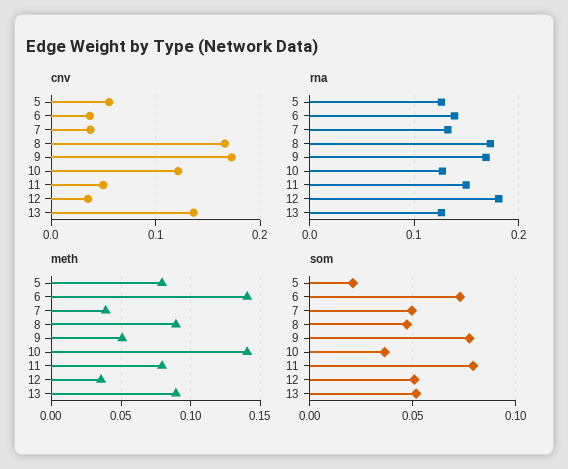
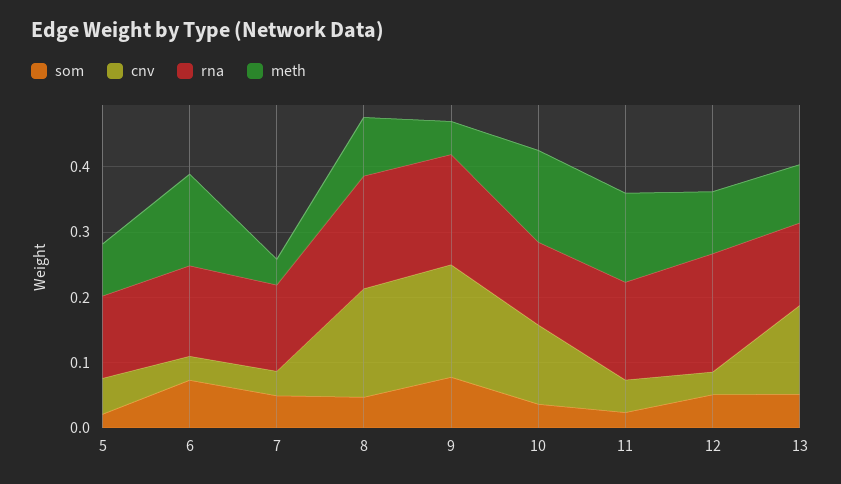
  {
    "cnv": {
      "5": 0.06,
      "6": 0.04,
      "7": 0.04,
      "8": 0.17,
      "9": 0.17,
      "10": 0.12,
      "11": 0.05,
      "12": 0.04,
      "13": 0.14
    },
    "rna": {
      "5": 0.13,
      "6": 0.14,
      "7": 0.13,
      "8": 0.17,
      "9": 0.17,
      "10": 0.13,
      "11": 0.15,
      "12": 0.18,
      "13": 0.13
    },
    "meth": {
      "5": 0.08,
      "6": 0.14,
      "7": 0.04,
      "8": 0.09,
      "9": 0.05,
      "10": 0.14,
-     "11": 0.08,
+     "11": 0.14,
-     "12": 0.035,
+     "12": 0.1,
      "13": 0.09
    },
    "som": {
      "5": 0.02,
      "6": 0.075,
      "7": 0.05,
      "8": 0.045,
      "9": 0.08,
      "10": 0.035,
-     "11": 0.08,
+     "11": 0.02,
      "12": 0.05,
      "13": 0.05
    }
  }

